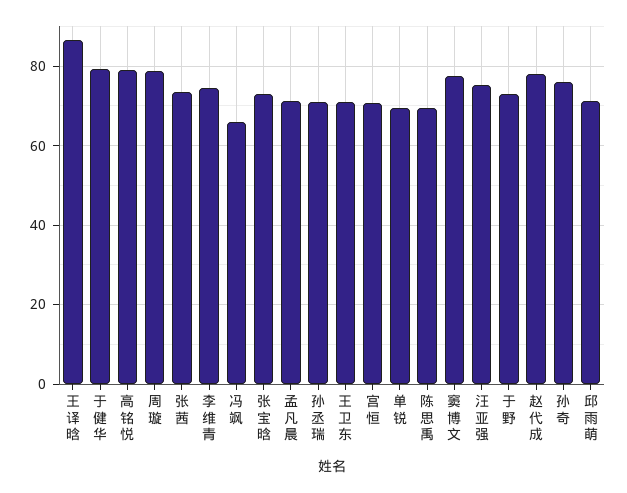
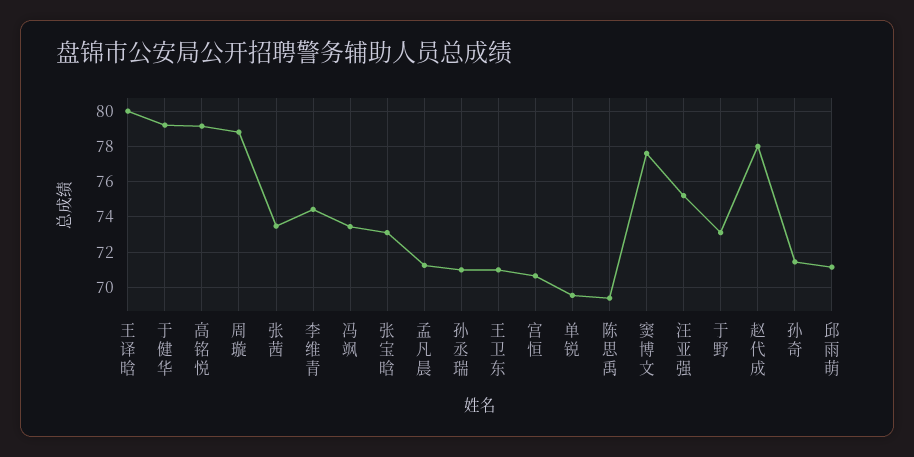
  {
-   "王译晗": 86,
+   "王译晗": 80,
    "于健华": 79,
    "高铭悦": 79,
    "周璇": 79,
    "张茜": 73.5,
    "李维青": 74.5,
-   "冯飒": 66,
+   "冯飒": 73.5,
    "张宝晗": 73,
    "孟凡晨": 71.5,
    "孙丞瑞": 71,
    "王卫东": 71,
    "宫恒": 70.5,
    "单锐": 69.5,
    "陈思禹": 69.5,
    "窦博文": 77.5,
    "汪亚强": 75,
    "于野": 73,
    "赵代成": 78,
-   "孙奇": 76,
+   "孙奇": 71.5,
    "邱雨萌": 71
  }

